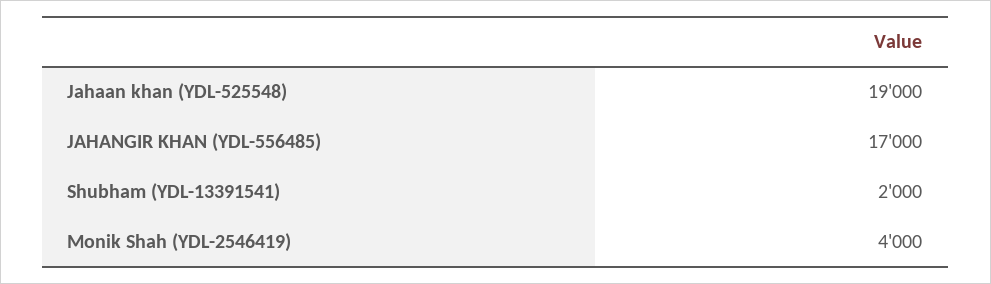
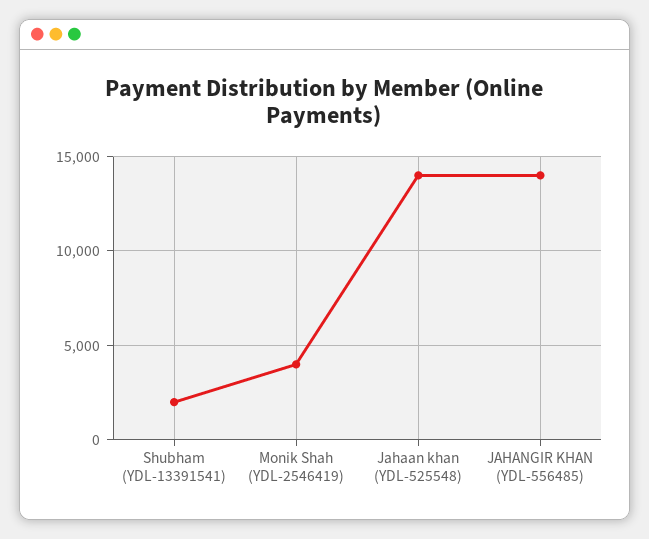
  {
-   "Jahaan khan (YDL-525548)": 19000,
+   "Jahaan khan (YDL-525548)": 14000,
-   "JAHANGIR KHAN (YDL-556485)": 17000,
+   "JAHANGIR KHAN (YDL-556485)": 14000,
    "Shubham (YDL-13391541)": 2000,
    "Monik Shah (YDL-2546419)": 4000
  }

